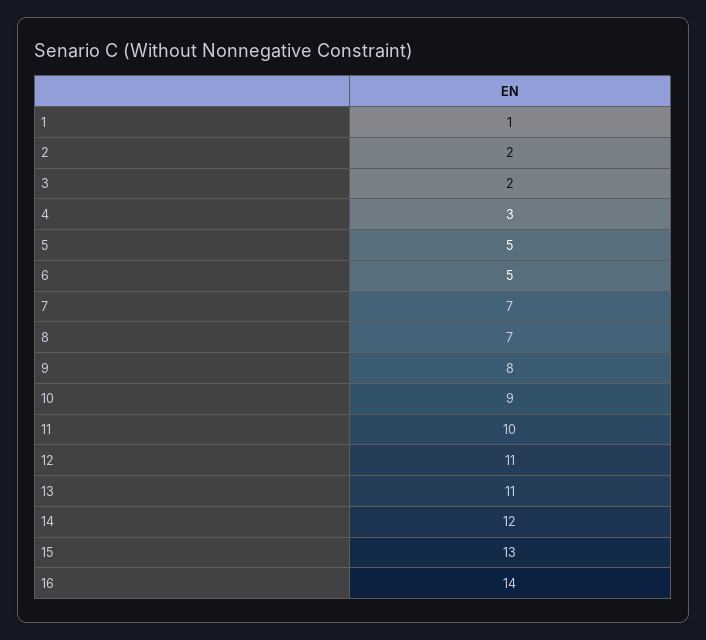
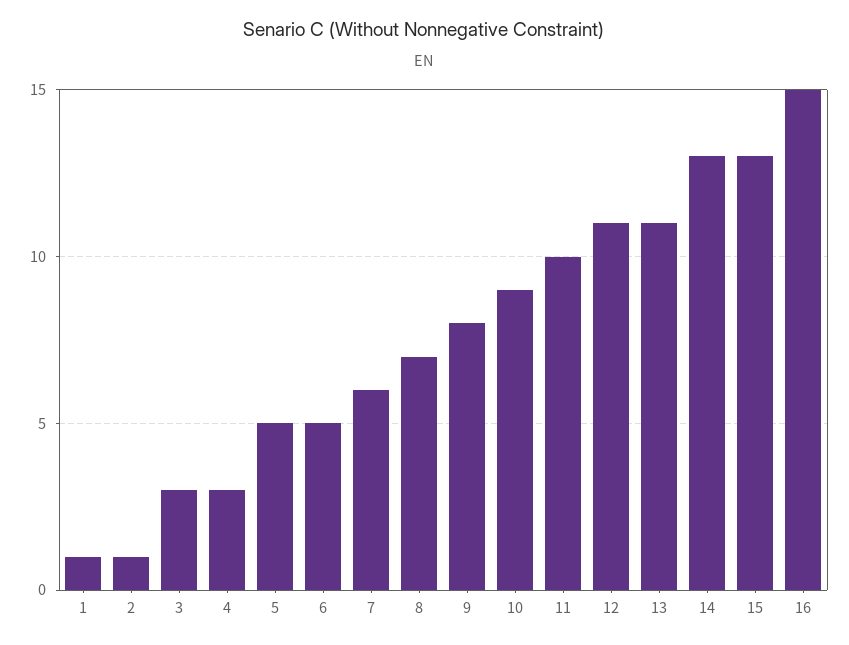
  {
    "1": 1,
-   "2": 2,
+   "2": 1,
-   "3": 2,
+   "3": 3,
    "4": 3,
    "5": 5,
    "6": 5,
-   "7": 7,
+   "7": 6,
    "8": 7,
    "9": 8,
    "10": 9,
    "11": 10,
    "12": 11,
    "13": 11,
-   "14": 12,
+   "14": 13,
    "15": 13,
-   "16": 14
+   "16": 15
  }

